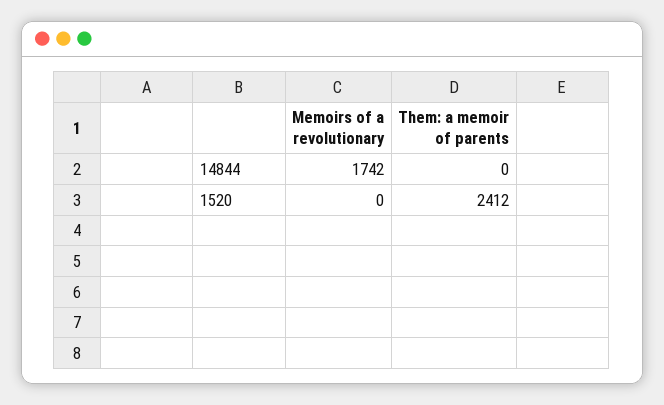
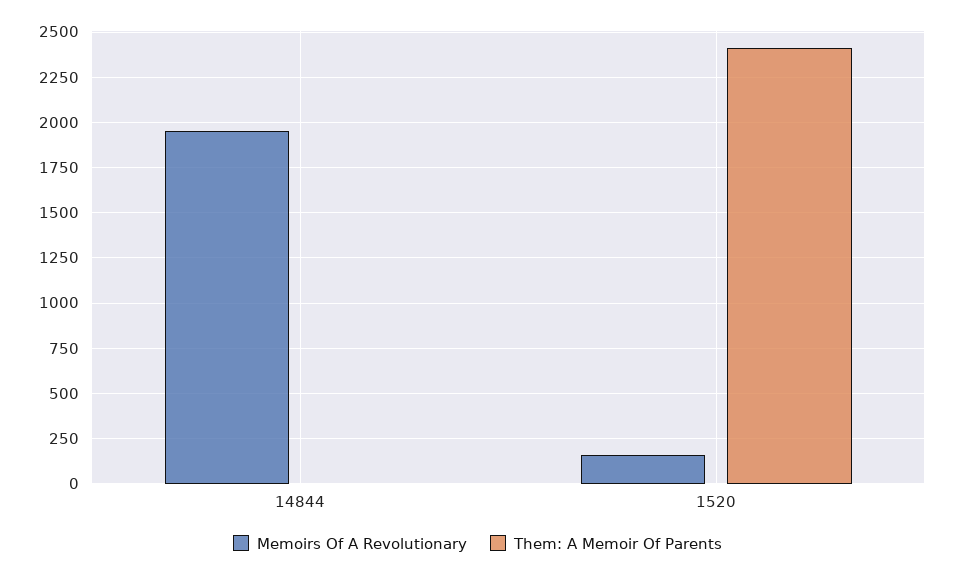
  {
    "Memoirs of a revolutionary": {
-     "14844": 1742,
+     "14844": 1950,
-     "1520": 0
+     "1520": 150
    },
    "Them: a memoir of parents": {
      "14844": 0,
      "1520": 2412
    }
  }

